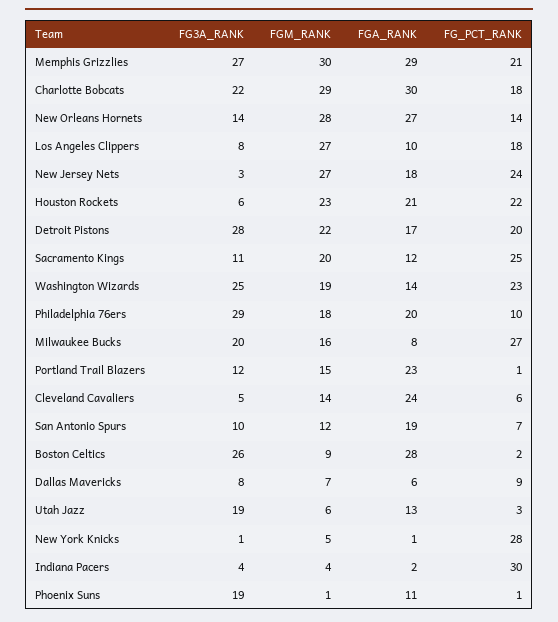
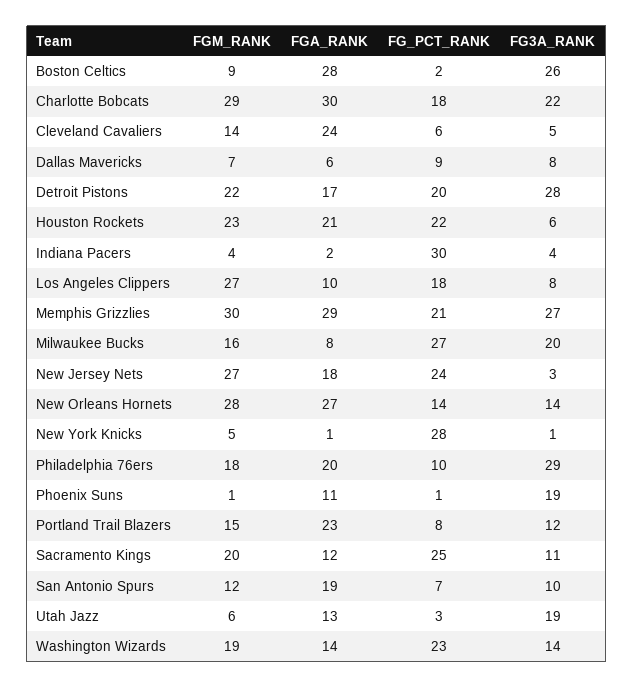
  {
    "FG3A_RANK": {
      "Memphis Grizzlies": 27,
      "Charlotte Bobcats": 22,
      "New Orleans Hornets": 14,
      "Los Angeles Clippers": 8,
      "New Jersey Nets": 3,
      "Houston Rockets": 6,
      "Detroit Pistons": 28,
      "Sacramento Kings": 11,
-     "Washington Wizards": 25,
+     "Washington Wizards": 14,
      "Philadelphia 76ers": 29,
      "Milwaukee Bucks": 20,
      "Portland Trail Blazers": 12,
      "Cleveland Cavaliers": 5,
      "San Antonio Spurs": 10,
      "Boston Celtics": 26,
      "Dallas Mavericks": 8,
      "Utah Jazz": 19,
      "New York Knicks": 1,
      "Indiana Pacers": 4,
      "Phoenix Suns": 19
    },
    "FGM_RANK": {
      "Memphis Grizzlies": 30,
      "Charlotte Bobcats": 29,
      "New Orleans Hornets": 28,
      "Los Angeles Clippers": 27,
      "New Jersey Nets": 27,
      "Houston Rockets": 23,
      "Detroit Pistons": 22,
      "Sacramento Kings": 20,
      "Washington Wizards": 19,
      "Philadelphia 76ers": 18,
      "Milwaukee Bucks": 16,
      "Portland Trail Blazers": 15,
      "Cleveland Cavaliers": 14,
      "San Antonio Spurs": 12,
      "Boston Celtics": 9,
      "Dallas Mavericks": 7,
      "Utah Jazz": 6,
      "New York Knicks": 5,
      "Indiana Pacers": 4,
      "Phoenix Suns": 1
    },
    "FGA_RANK": {
      "Memphis Grizzlies": 29,
      "Charlotte Bobcats": 30,
      "New Orleans Hornets": 27,
      "Los Angeles Clippers": 10,
      "New Jersey Nets": 18,
      "Houston Rockets": 21,
      "Detroit Pistons": 17,
      "Sacramento Kings": 12,
      "Washington Wizards": 14,
      "Philadelphia 76ers": 20,
      "Milwaukee Bucks": 8,
      "Portland Trail Blazers": 23,
      "Cleveland Cavaliers": 24,
      "San Antonio Spurs": 19,
      "Boston Celtics": 28,
      "Dallas Mavericks": 6,
      "Utah Jazz": 13,
      "New York Knicks": 1,
      "Indiana Pacers": 2,
      "Phoenix Suns": 11
    },
    "FG_PCT_RANK": {
      "Memphis Grizzlies": 21,
      "Charlotte Bobcats": 18,
      "New Orleans Hornets": 14,
      "Los Angeles Clippers": 18,
      "New Jersey Nets": 24,
      "Houston Rockets": 22,
      "Detroit Pistons": 20,
      "Sacramento Kings": 25,
      "Washington Wizards": 23,
      "Philadelphia 76ers": 10,
      "Milwaukee Bucks": 27,
-     "Portland Trail Blazers": 1,
+     "Portland Trail Blazers": 8,
      "Cleveland Cavaliers": 6,
      "San Antonio Spurs": 7,
      "Boston Celtics": 2,
      "Dallas Mavericks": 9,
      "Utah Jazz": 3,
      "New York Knicks": 28,
      "Indiana Pacers": 30,
      "Phoenix Suns": 1
    }
  }

